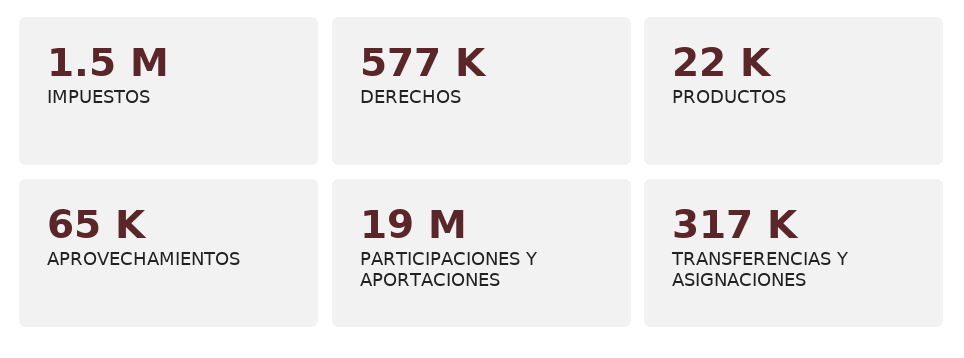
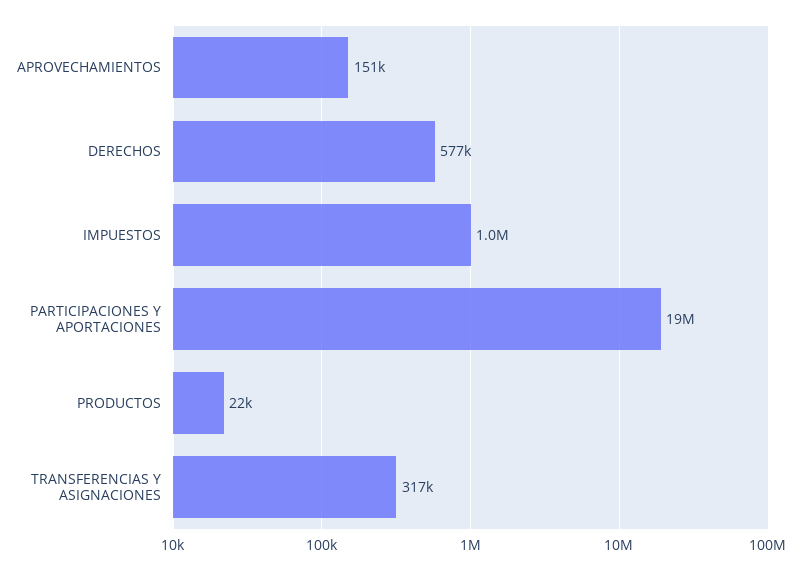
  {
-   "IMPUESTOS": 1500000,
+   "IMPUESTOS": 1000000,
    "DERECHOS": 577000,
    "PRODUCTOS": 22000,
-   "APROVECHAMIENTOS": 65000,
+   "APROVECHAMIENTOS": 151000,
    "PARTICIPACIONES Y APORTACIONES": 19000000,
    "TRANSFERENCIAS Y ASIGNACIONES": 317000
  }

